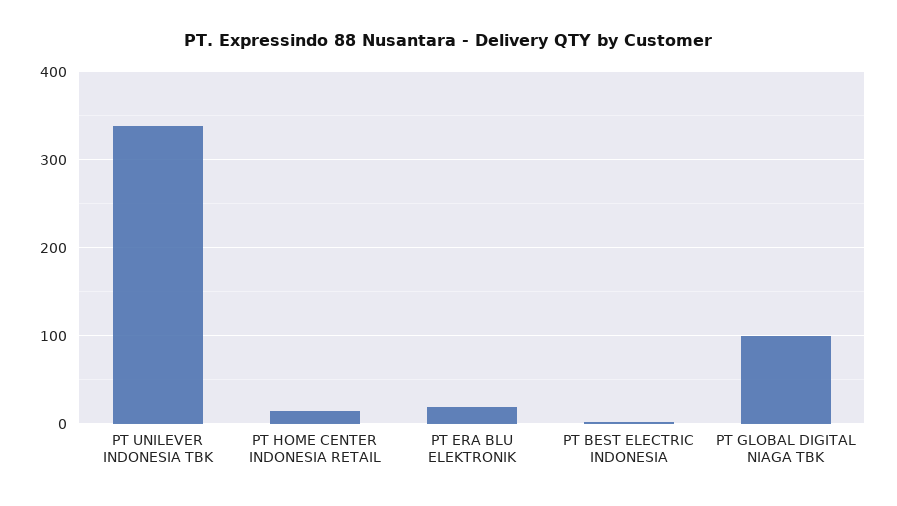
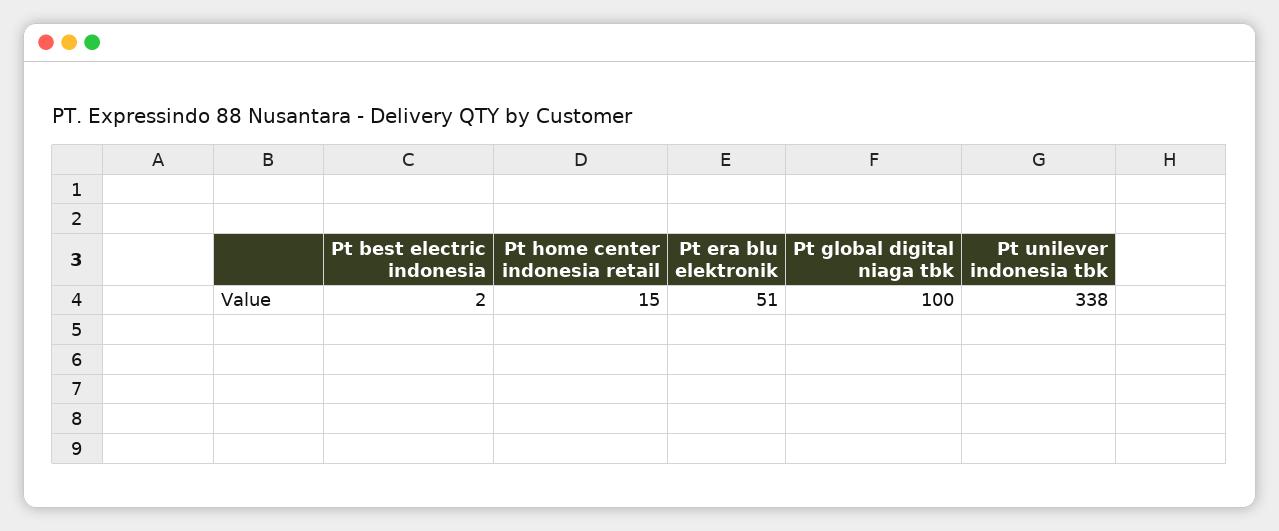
  {
    "PT UNILEVER INDONESIA TBK": 338,
    "PT HOME CENTER INDONESIA RETAIL": 15,
-   "PT ERA BLU ELEKTRONIK": 20,
+   "PT ERA BLU ELEKTRONIK": 51,
    "PT BEST ELECTRIC INDONESIA": 2,
    "PT GLOBAL DIGITAL NIAGA TBK": 100
  }

